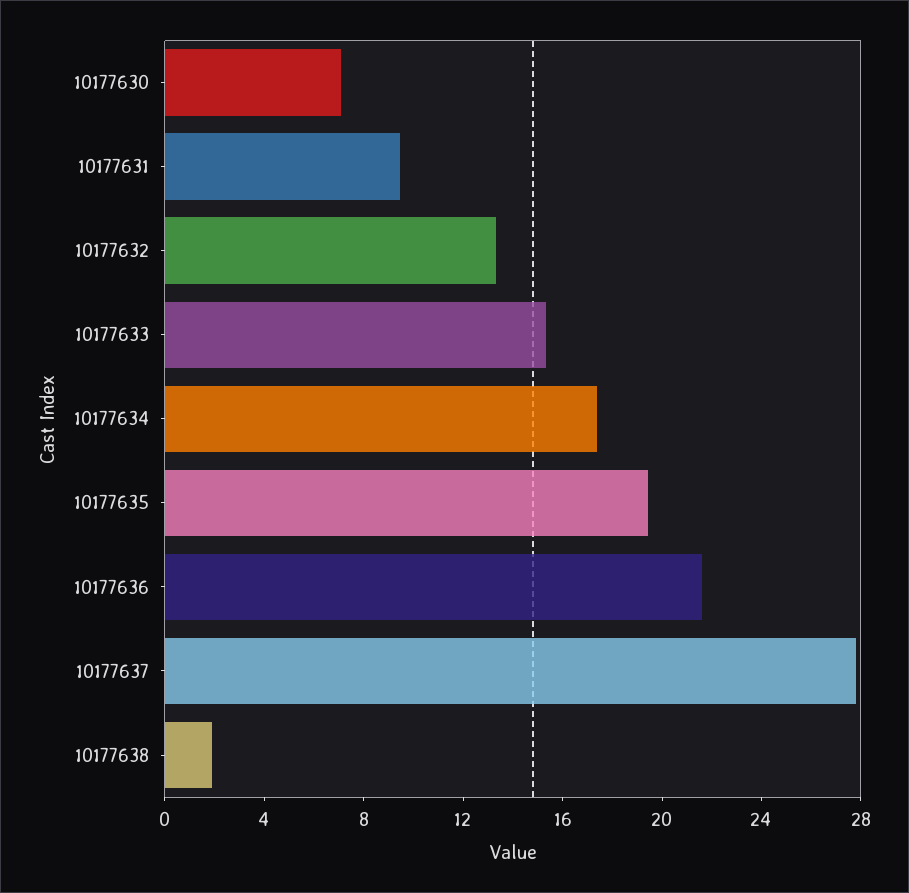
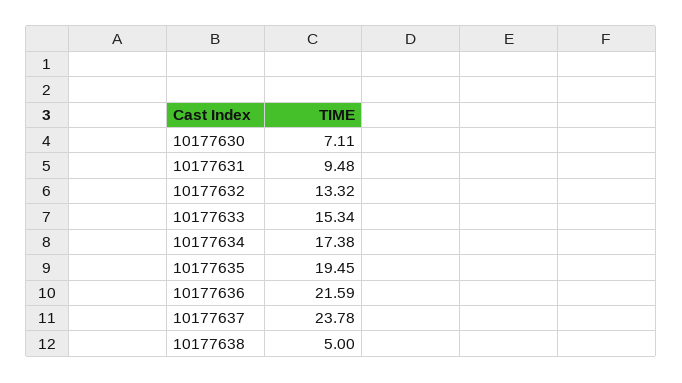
  {
    "10177630": 7.11,
    "10177631": 9.48,
    "10177632": 13.32,
    "10177633": 15.34,
    "10177634": 17.38,
    "10177635": 19.45,
    "10177636": 21.59,
-   "10177637": 28,
+   "10177637": 23.78,
-   "10177638": 2
+   "10177638": 5
  }

